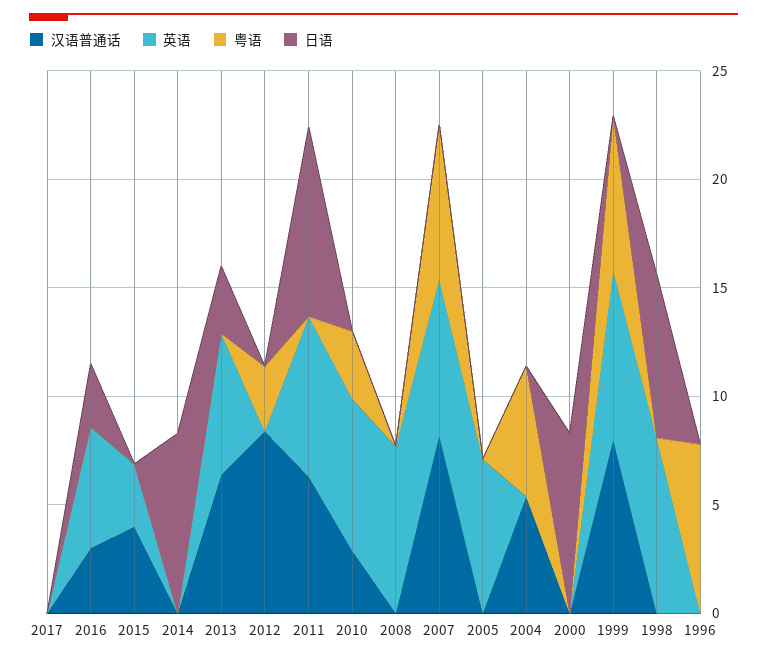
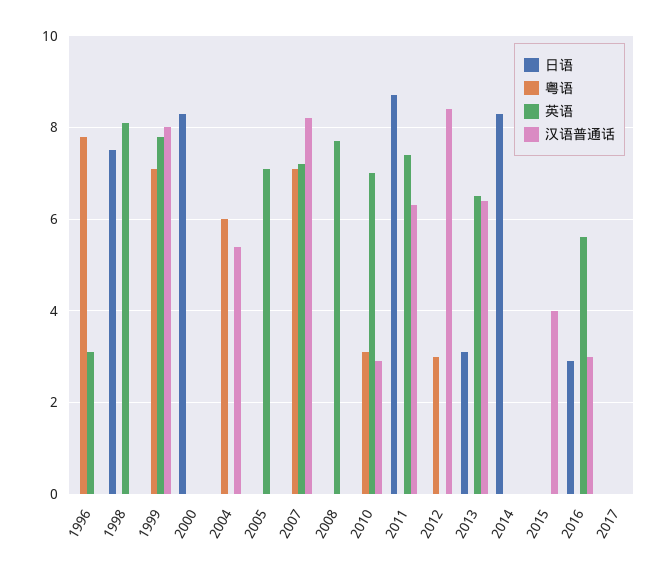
  {
    "汉语普通话": {
      "2017": 0,
      "2016": 3,
      "2015": 4,
      "2014": 0,
      "2013": 6.5,
      "2012": 8.5,
      "2011": 6.5,
      "2010": 3,
      "2008": 0,
      "2007": 8,
      "2005": 0,
      "2004": 5.5,
      "2000": 0,
      "1999": 8,
      "1998": 0,
      "1996": 0
    },
    "英语": {
      "2017": 0,
      "2016": 5.5,
-     "2015": 3,
+     "2015": 0,
      "2014": 0,
      "2013": 6.5,
      "2012": 0,
      "2011": 7.5,
      "2010": 7,
      "2008": 7.5,
      "2007": 7,
      "2005": 7,
      "2004": 0,
      "2000": 0,
      "1999": 8,
      "1998": 8,
-     "1996": 0
+     "1996": 3
    },
    "粤语": {
      "2017": 0,
      "2016": 0,
      "2015": 0,
      "2014": 0,
      "2013": 0,
      "2012": 3,
      "2011": 0,
      "2010": 3,
      "2008": 0,
      "2007": 7,
      "2005": 0,
      "2004": 6,
      "2000": 0,
      "1999": 7,
      "1998": 0,
      "1996": 8
    },
    "日语": {
      "2017": 0,
      "2016": 3,
      "2015": 0,
      "2014": 8.5,
      "2013": 3,
      "2012": 0,
      "2011": 8.5,
      "2010": 0,
      "2008": 0,
      "2007": 0,
      "2005": 0,
      "2004": 0,
      "2000": 8.5,
      "1999": 0,
      "1998": 7.5,
      "1996": 0
    }
  }

